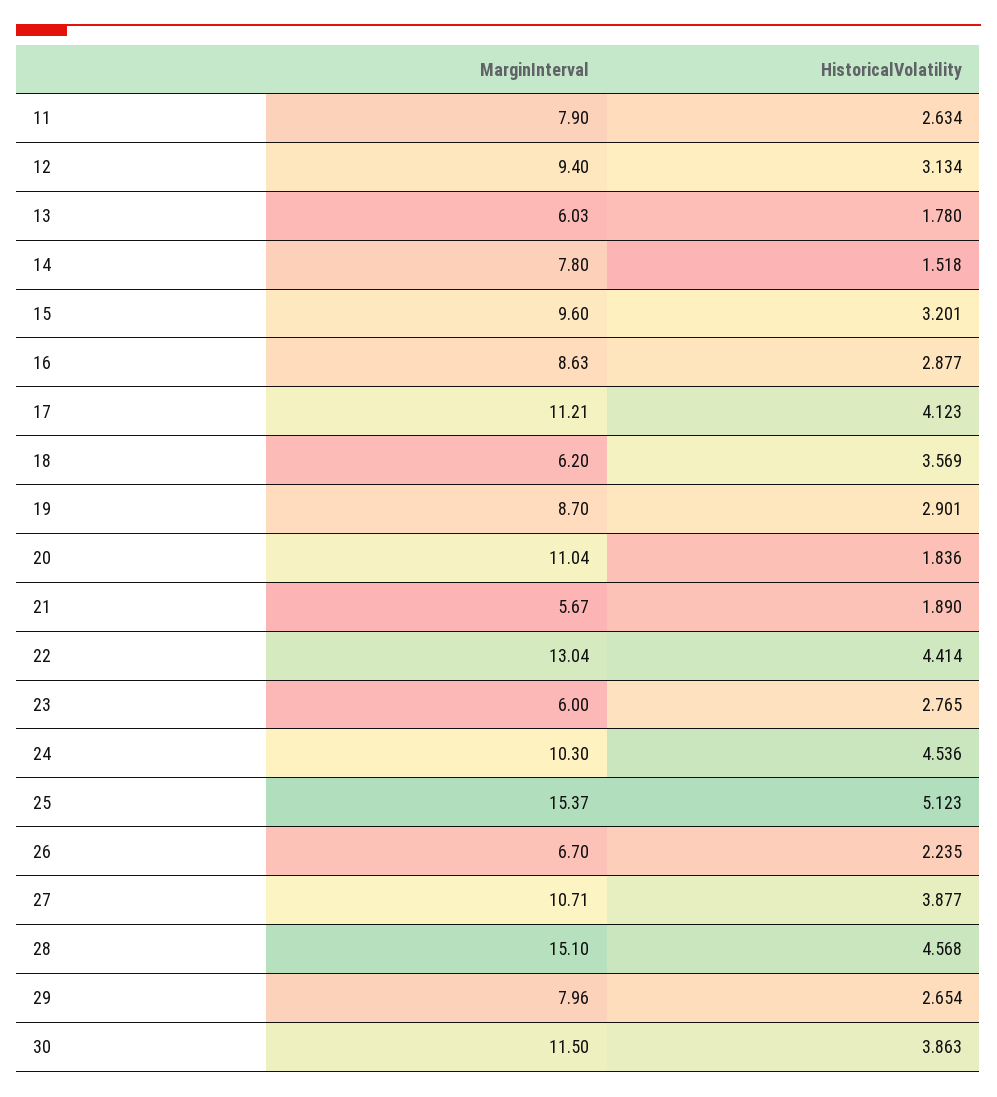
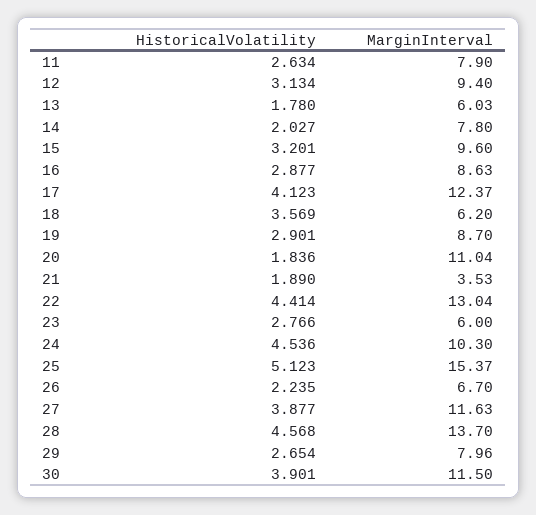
  {
    "MarginInterval": {
      "11": 7.9,
      "12": 9.4,
      "13": 6.03,
      "14": 7.8,
      "15": 9.6,
      "16": 8.63,
-     "17": 11.21,
+     "17": 12.37,
      "18": 6.2,
      "19": 8.7,
      "20": 11.04,
-     "21": 5.67,
+     "21": 3.53,
      "22": 13.04,
      "23": 6,
      "24": 10.3,
      "25": 15.37,
      "26": 6.7,
-     "27": 10.71,
+     "27": 11.63,
-     "28": 15.1,
+     "28": 13.7,
      "29": 7.96,
      "30": 11.5
    },
    "HistoricalVolatility": {
      "11": 2.634,
      "12": 3.134,
      "13": 1.78,
-     "14": 1.518,
+     "14": 2.027,
      "15": 3.201,
      "16": 2.877,
      "17": 4.123,
      "18": 3.569,
      "19": 2.901,
      "20": 1.836,
      "21": 1.89,
      "22": 4.414,
-     "23": 2.765,
+     "23": 2.766,
      "24": 4.536,
      "25": 5.123,
      "26": 2.235,
      "27": 3.877,
      "28": 4.568,
      "29": 2.654,
-     "30": 3.863
+     "30": 3.901
    }
  }

